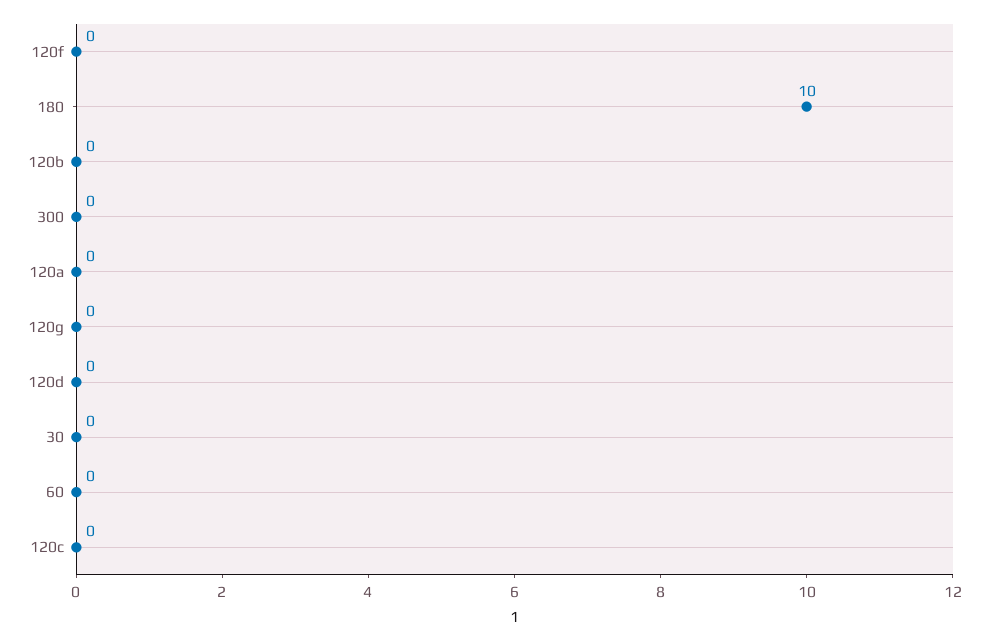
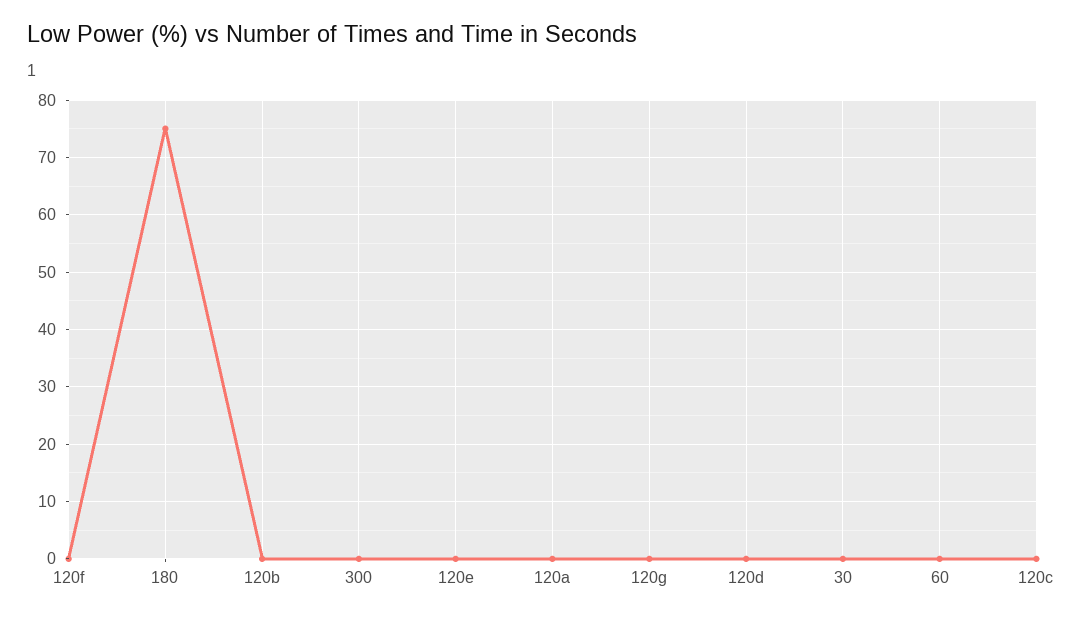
  {
    "120f": 0,
-   "180": 10,
+   "180": 75,
    "120b": 0,
    "300": 0,
    "120a": 0,
    "120g": 0,
    "120d": 0,
    "30": 0,
    "60": 0,
-   "120c": 0
+   "120c": 0,
+   "120e": 0
  }

